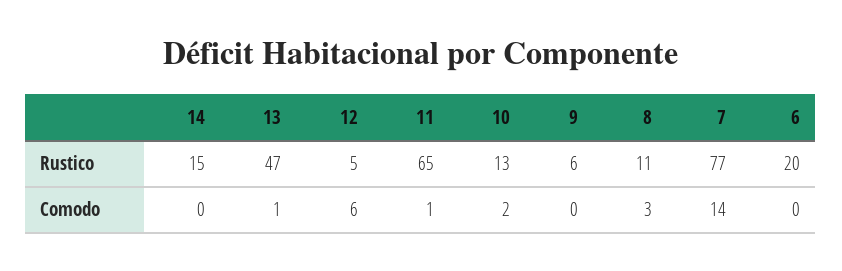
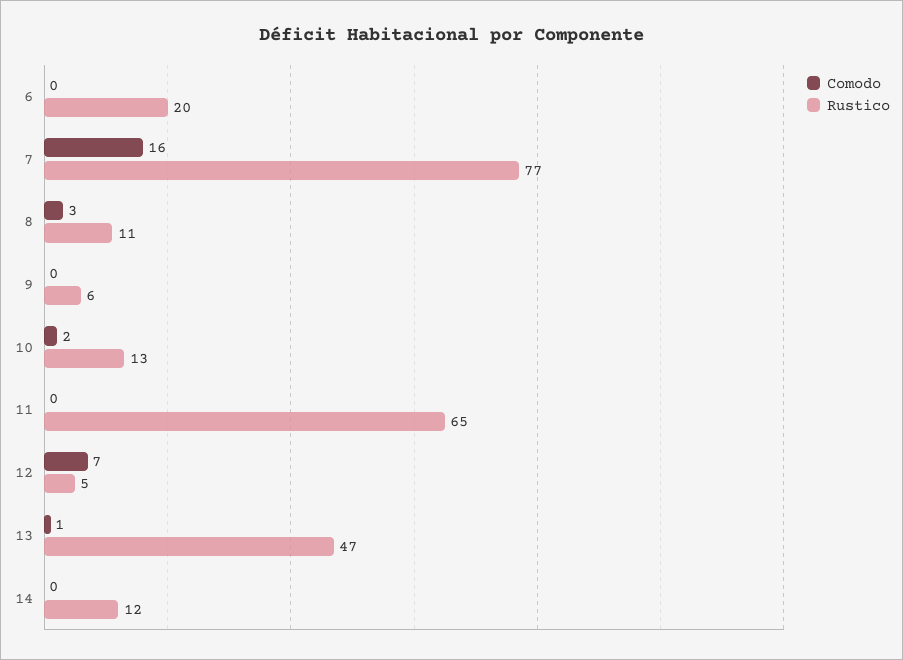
  {
    "Rustico": {
-     "14": 15,
+     "14": 12,
      "13": 47,
      "12": 5,
      "11": 65,
      "10": 13,
      "9": 6,
      "8": 11,
      "7": 77,
      "6": 20
    },
    "Comodo": {
      "14": 0,
      "13": 1,
-     "12": 6,
+     "12": 7,
-     "11": 1,
+     "11": 0,
      "10": 2,
      "9": 0,
      "8": 3,
-     "7": 14,
+     "7": 16,
      "6": 0
    }
  }

